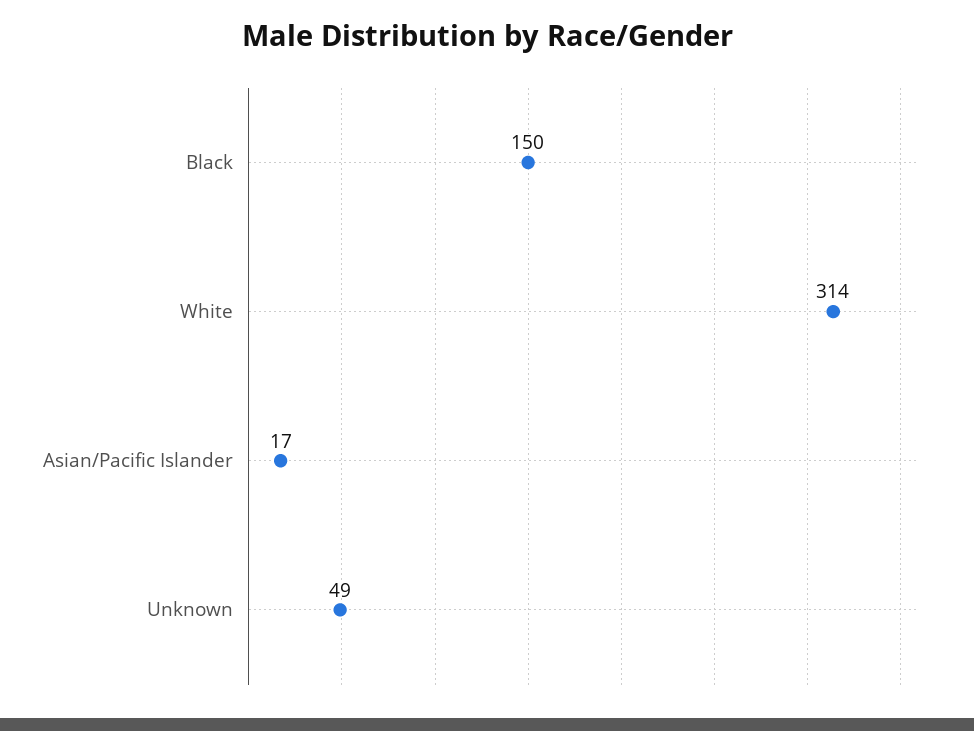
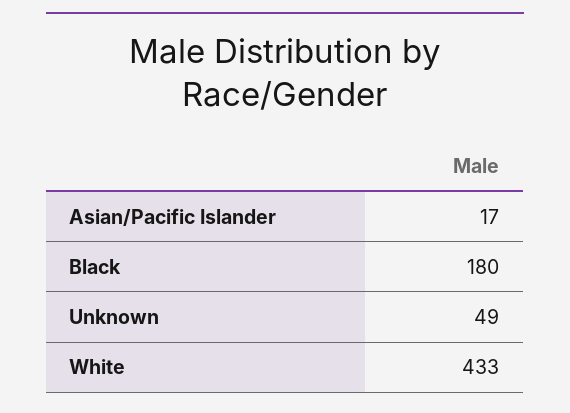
  {
-   "Black": 150,
+   "Black": 180,
-   "White": 314,
+   "White": 433,
    "Asian/Pacific Islander": 17,
    "Unknown": 49
  }

